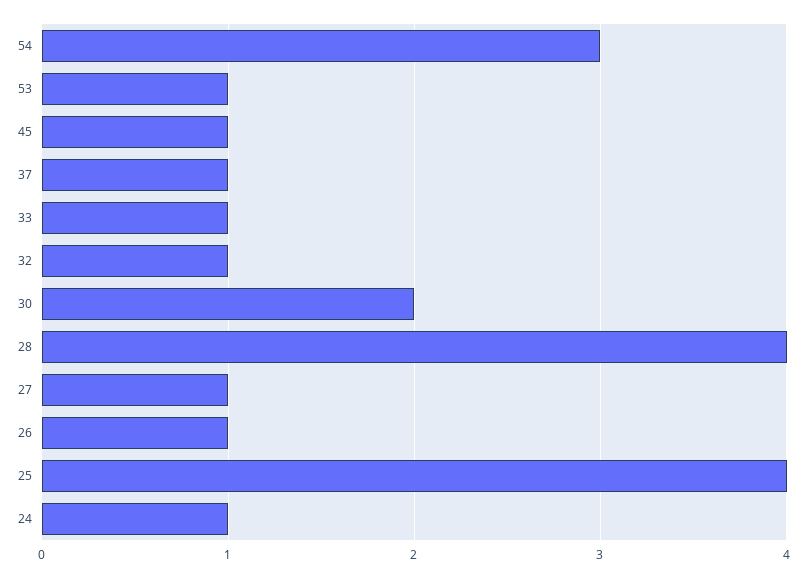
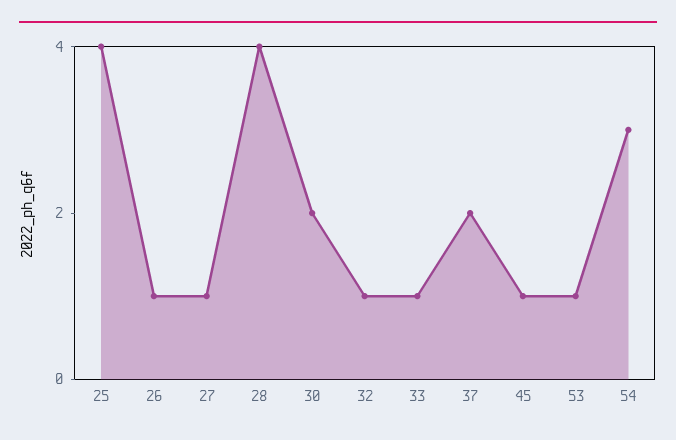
  {
    "54": 3,
    "53": 1,
    "45": 1,
-   "37": 1,
+   "37": 2,
    "33": 1,
    "32": 1,
    "30": 2,
    "28": 4,
    "27": 1,
    "26": 1,
-   "25": 4,
+   "25": 4
-   "24": 1
  }

